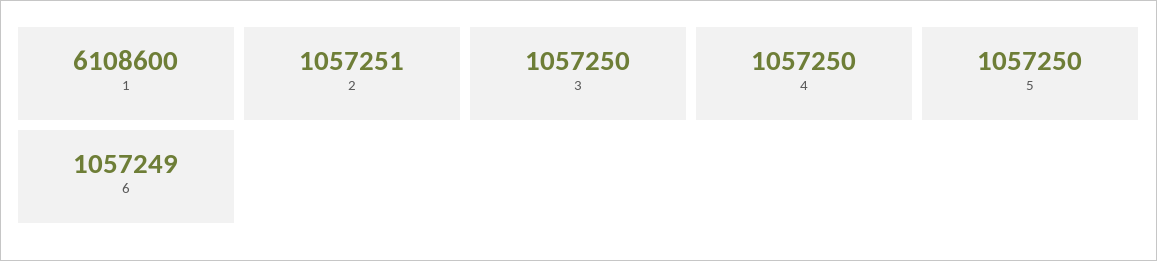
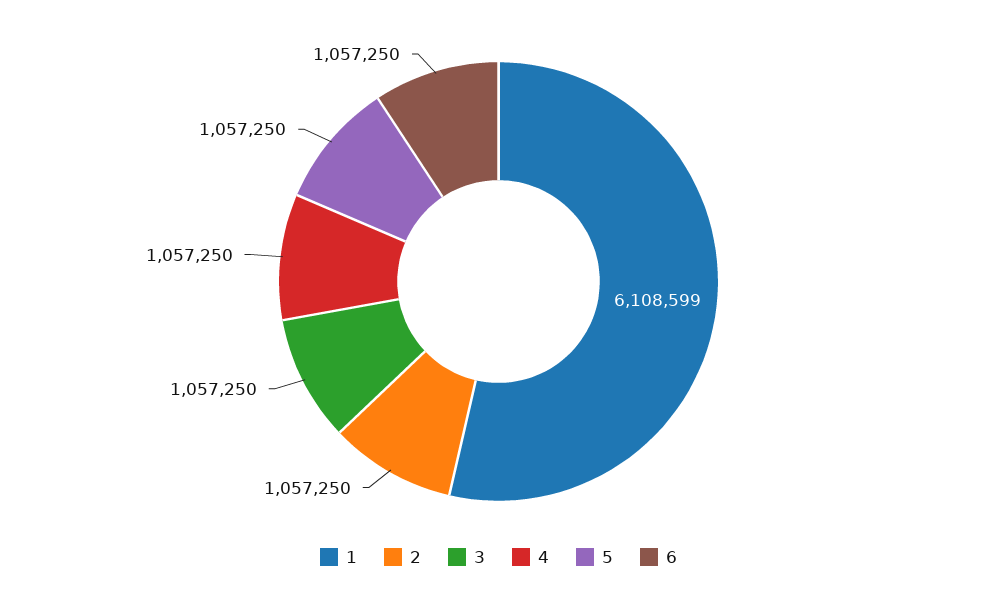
  {
-   "1": 6108600,
+   "1": 6108599,
-   "2": 1057251,
+   "2": 1057250,
    "3": 1057250,
    "4": 1057250,
    "5": 1057250,
-   "6": 1057249
+   "6": 1057250
  }

